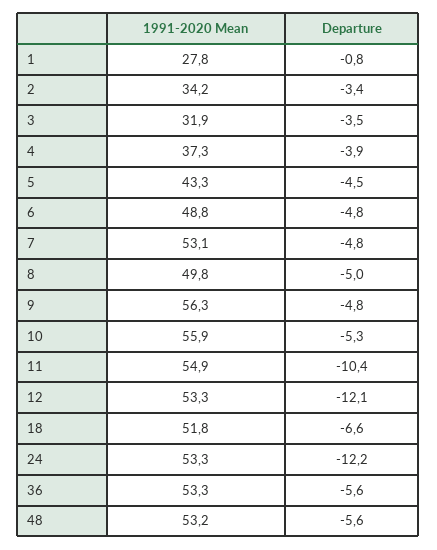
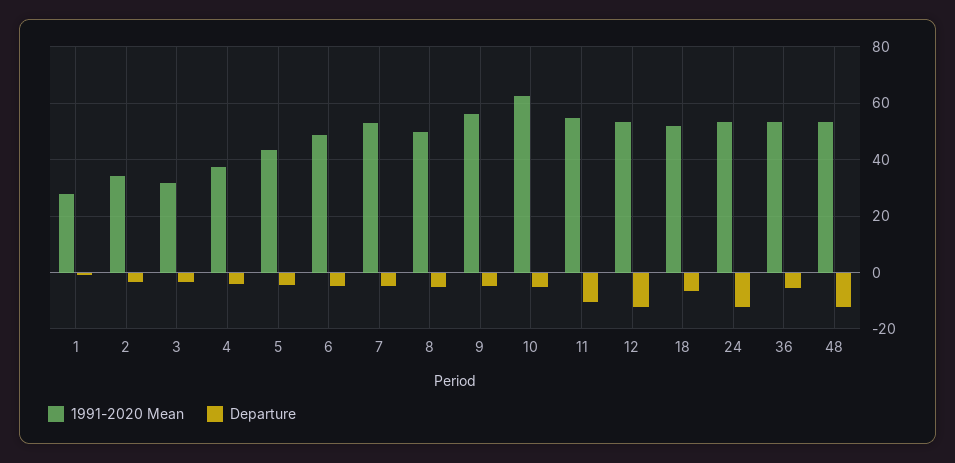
  {
    "1991-2020 Mean": {
      "1": 27.8,
      "2": 34.2,
      "3": 31.9,
      "4": 37.3,
      "5": 43.3,
      "6": 48.8,
      "7": 53.1,
      "8": 49.8,
      "9": 56.3,
-     "10": 55.9,
+     "10": 62.5,
      "11": 54.9,
      "12": 53.3,
      "18": 51.8,
      "24": 53.3,
      "36": 53.3,
      "48": 53.2
    },
    "Departure": {
      "1": -0.8,
      "2": -3.4,
      "3": -3.5,
      "4": -3.9,
      "5": -4.5,
      "6": -4.8,
      "7": -4.8,
      "8": -5,
      "9": -4.8,
      "10": -5.3,
      "11": -10.4,
      "12": -12.1,
      "18": -6.6,
      "24": -12.2,
      "36": -5.6,
-     "48": -5.6
+     "48": -12.5
    }
  }

